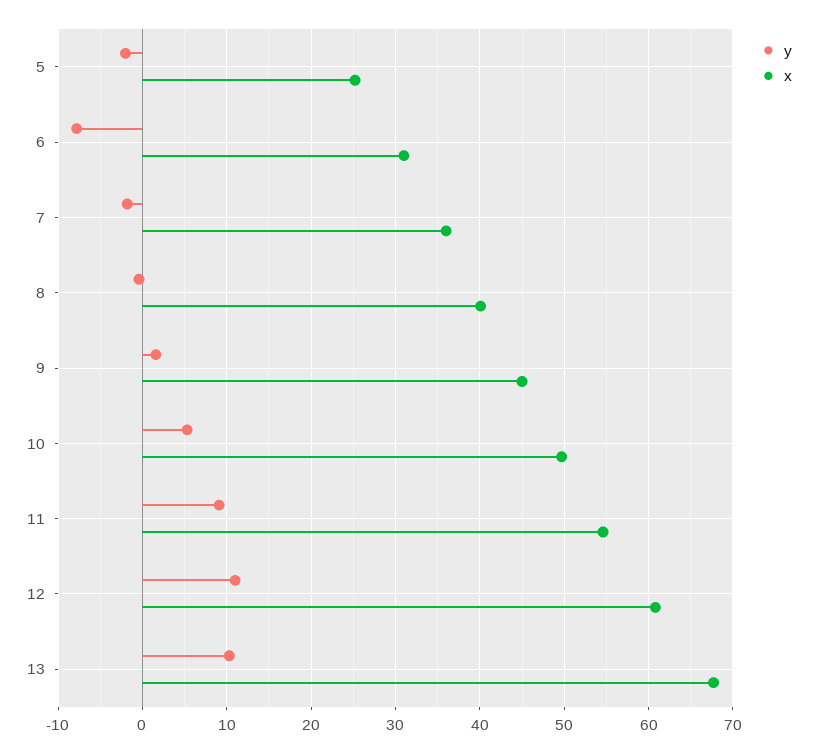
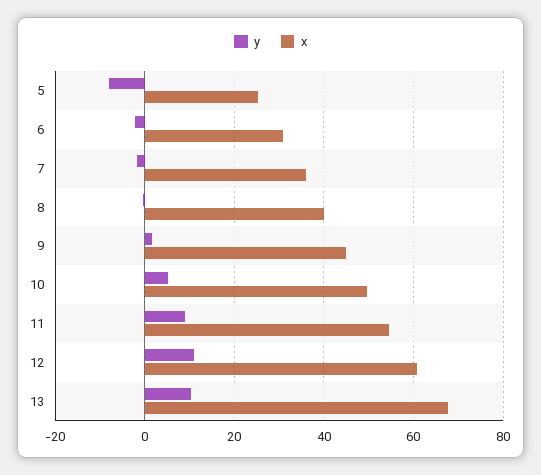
  {
    "y": {
-     "5": -2,
+     "5": -8,
-     "6": -8,
+     "6": -2,
      "7": -2,
      "8": 0,
      "9": 2,
      "10": 5,
      "11": 9,
      "12": 11,
      "13": 10
    },
    "x": {
      "5": 25,
      "6": 31,
      "7": 36,
      "8": 40,
      "9": 45,
      "10": 50,
      "11": 55,
      "12": 61,
      "13": 68
    }
  }

